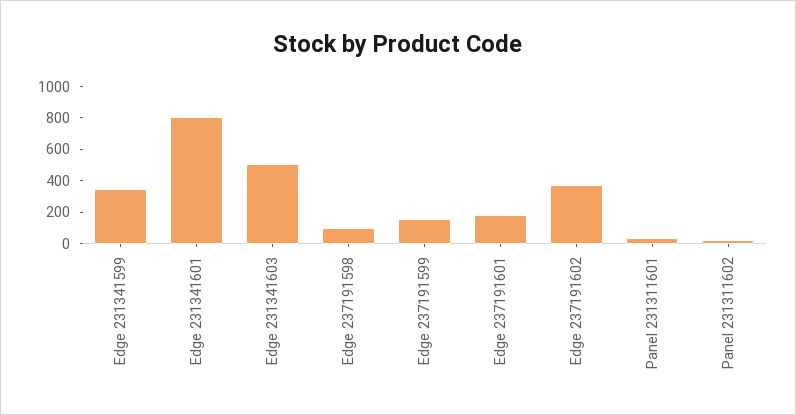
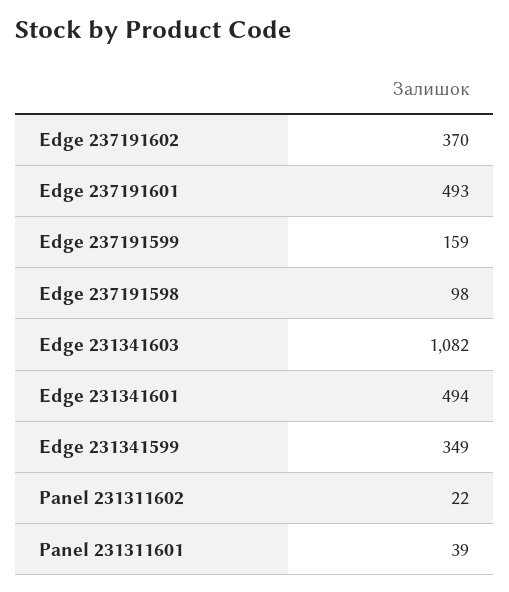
  {
    "Edge 231341599": 349,
-   "Edge 231341601": 800,
+   "Edge 231341601": 494,
-   "Edge 231341603": 500,
+   "Edge 231341603": 1082,
    "Edge 237191598": 98,
    "Edge 237191599": 159,
-   "Edge 237191601": 200,
+   "Edge 237191601": 493,
    "Edge 237191602": 370,
    "Panel 231311601": 39,
    "Panel 231311602": 22
  }

